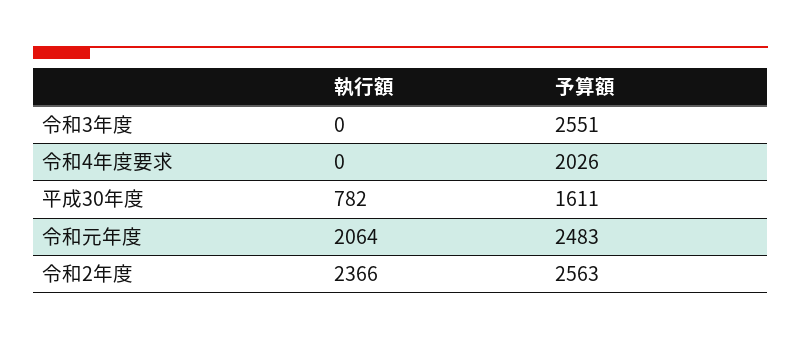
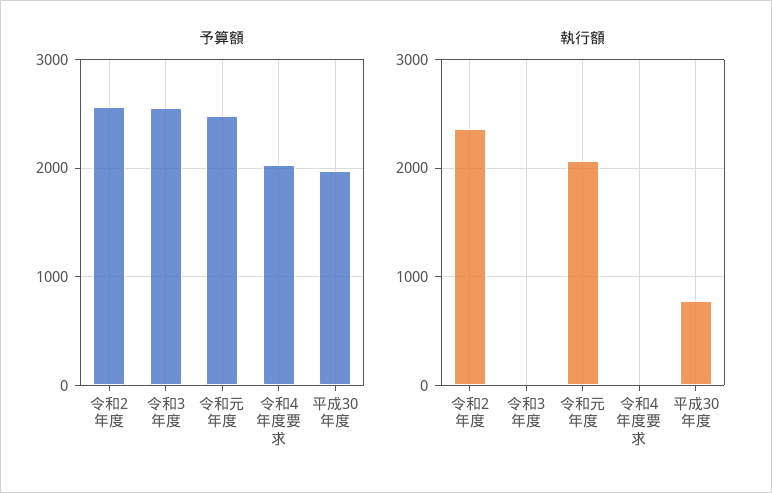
  {
    "執行額": {
      "令和3年度": 0,
      "令和4年度要求": 0,
      "平成30年度": 782,
      "令和元年度": 2064,
      "令和2年度": 2366
    },
    "予算額": {
      "令和3年度": 2551,
      "令和4年度要求": 2026,
-     "平成30年度": 1611,
+     "平成30年度": 2000,
      "令和元年度": 2483,
      "令和2年度": 2563
    }
  }

